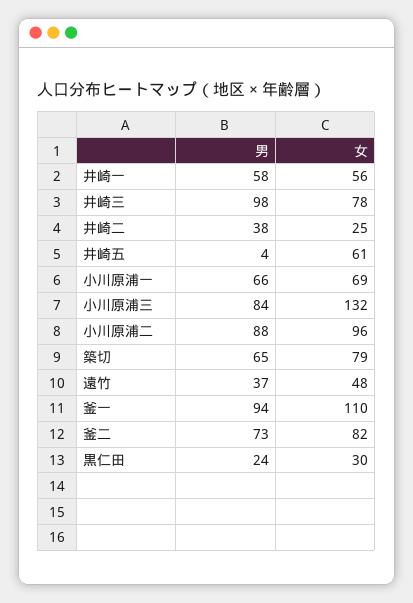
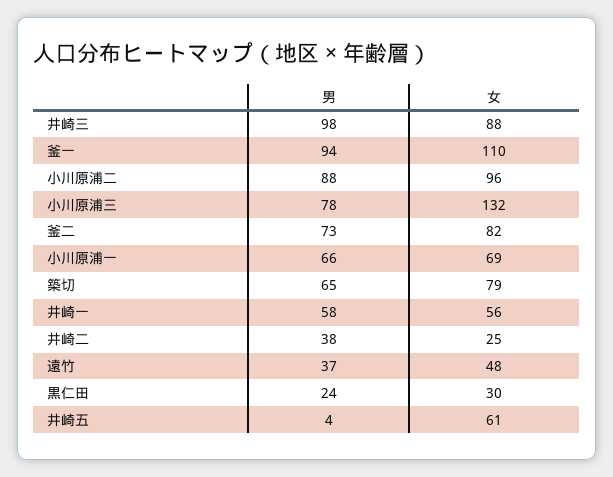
  {
    "男": {
      "井崎一": 58,
      "井崎三": 98,
      "井崎二": 38,
      "井崎五": 4,
      "小川原浦一": 66,
-     "小川原浦三": 84,
+     "小川原浦三": 78,
      "小川原浦二": 88,
      "築切": 65,
      "遠竹": 37,
      "釜一": 94,
      "釜二": 73,
      "黒仁田": 24
    },
    "女": {
      "井崎一": 56,
-     "井崎三": 78,
+     "井崎三": 88,
      "井崎二": 25,
      "井崎五": 61,
      "小川原浦一": 69,
      "小川原浦三": 132,
      "小川原浦二": 96,
      "築切": 79,
      "遠竹": 48,
      "釜一": 110,
      "釜二": 82,
      "黒仁田": 30
    }
  }

